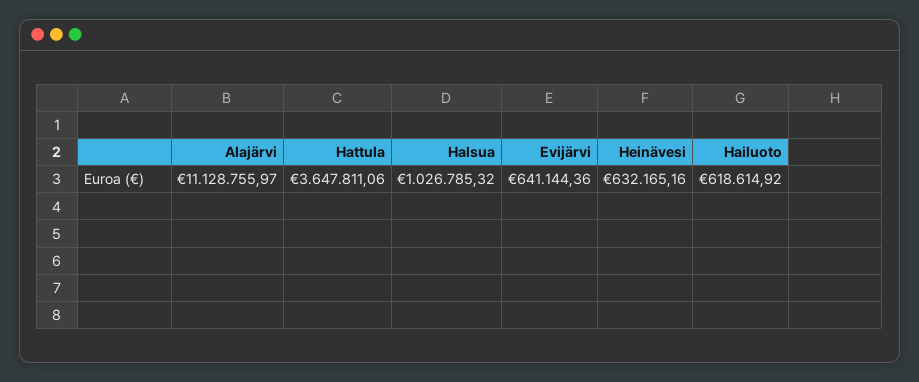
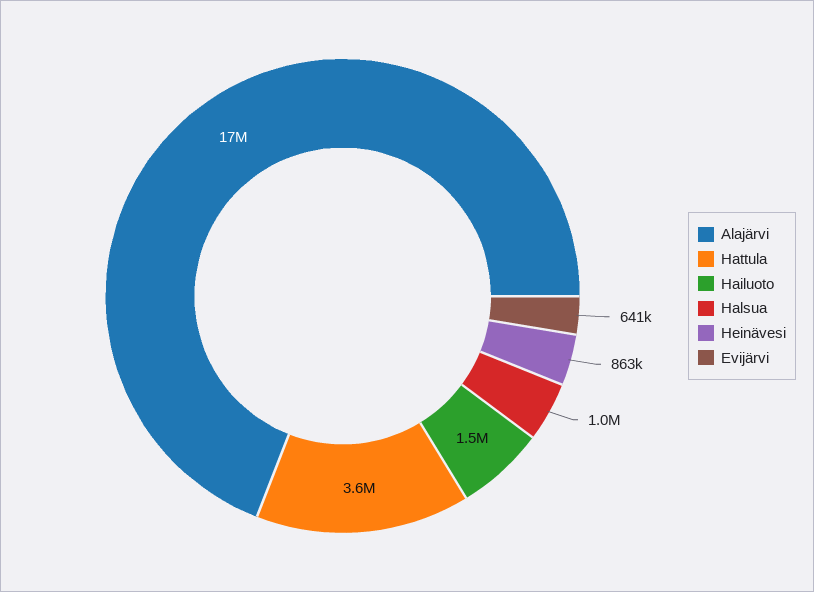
  {
-   "Alajärvi": 11128755.97,
+   "Alajärvi": 17000000,
    "Hattula": 3647811.06,
    "Halsua": 1026785.32,
    "Evijärvi": 641144.36,
-   "Heinävesi": 632165.16,
+   "Heinävesi": 863000,
-   "Hailuoto": 618614.92
+   "Hailuoto": 1500000
  }

